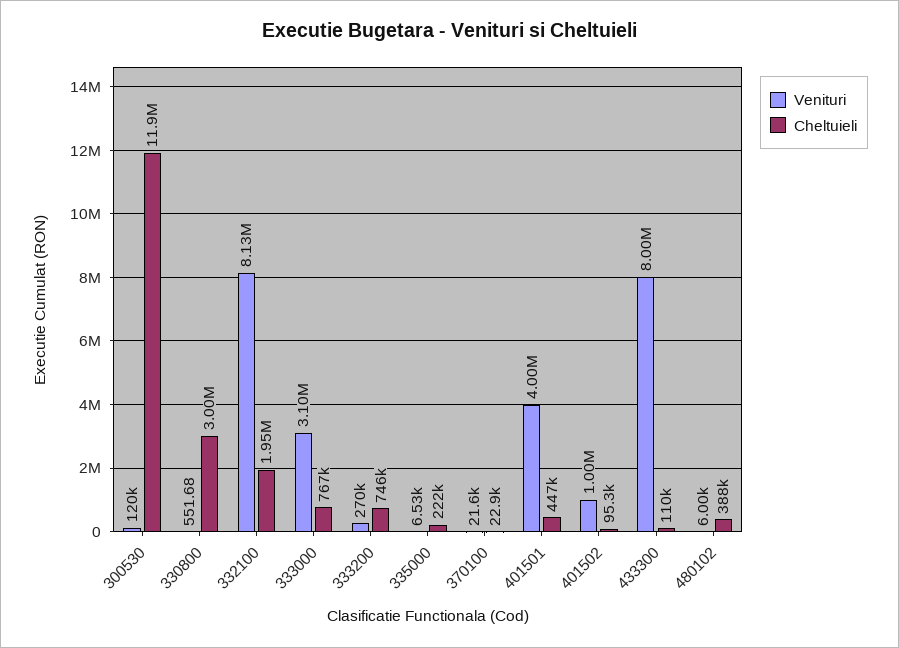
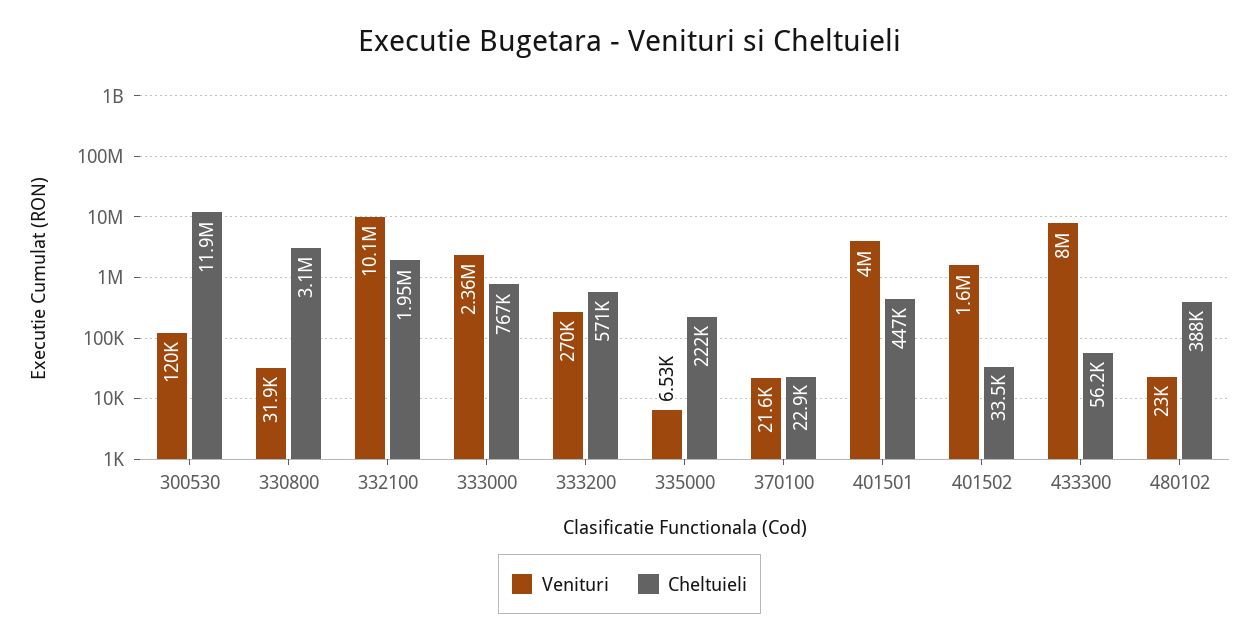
  {
    "Venituri": {
      "300530": 120000,
-     "330800": 551.68,
+     "330800": 31900,
-     "332100": 8130000,
+     "332100": 10100000,
-     "333000": 3100000,
+     "333000": 2360000,
      "333200": 270000,
      "335000": 6530,
      "370100": 21600,
      "401501": 4000000,
-     "401502": 1000000,
+     "401502": 1600000,
      "433300": 8000000,
-     "480102": 6000
+     "480102": 23000
    },
    "Cheltuieli": {
      "300530": 11900000,
-     "330800": 3000000,
+     "330800": 3100000,
      "332100": 1950000,
      "333000": 767000,
-     "333200": 746000,
+     "333200": 571000,
      "335000": 222000,
      "370100": 22900,
      "401501": 447000,
-     "401502": 95300,
+     "401502": 33500,
-     "433300": 110000,
+     "433300": 56200,
      "480102": 388000
    }
  }

